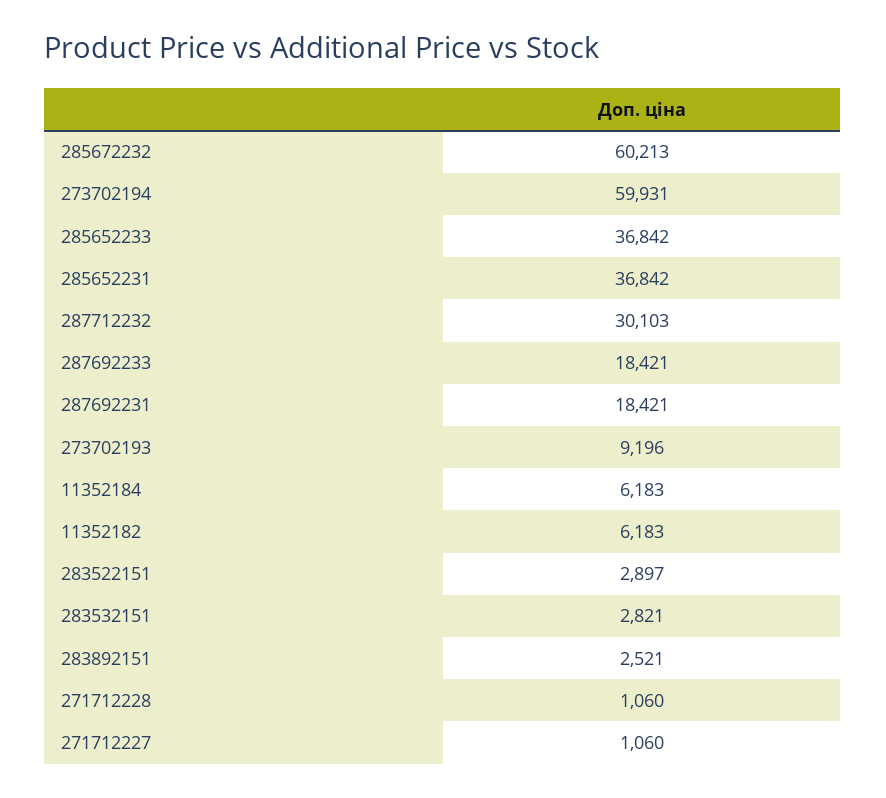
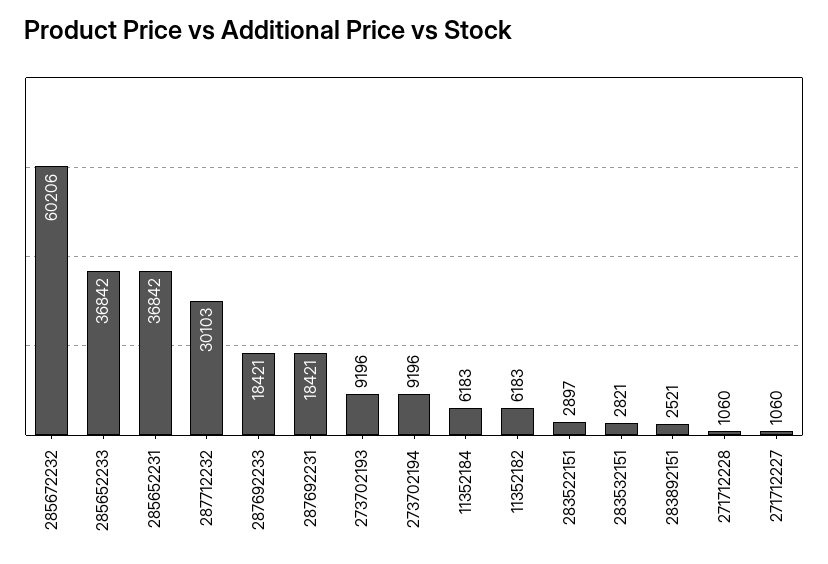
  {
-   "285672232": 60213,
+   "285672232": 60206,
-   "273702194": 59931,
+   "273702194": 9196,
    "285652233": 36842,
    "285652231": 36842,
    "287712232": 30103,
    "287692233": 18421,
    "287692231": 18421,
    "273702193": 9196,
    "11352184": 6183,
    "11352182": 6183,
    "283522151": 2897,
    "283532151": 2821,
    "283892151": 2521,
    "271712228": 1060,
    "271712227": 1060
  }

